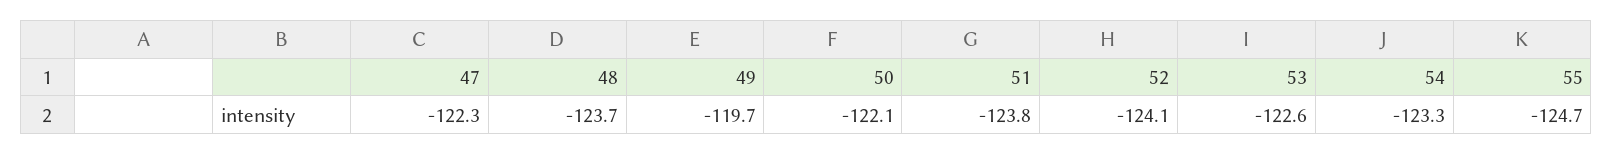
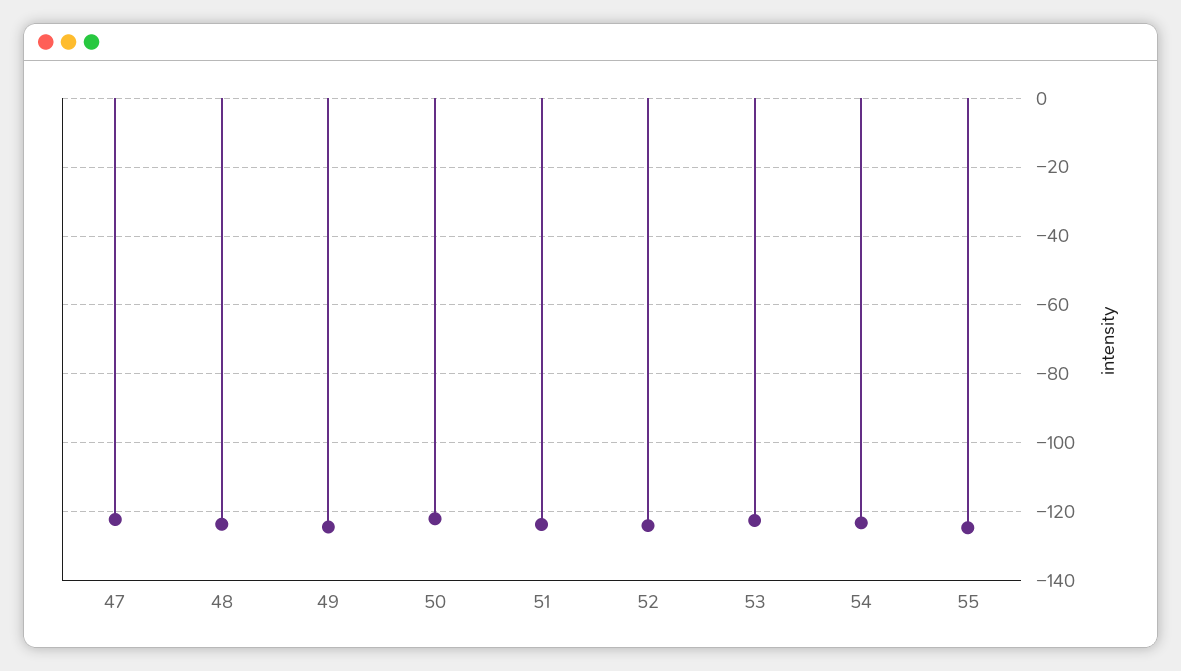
  {
    "47": -122.3,
    "48": -123.7,
-   "49": -119.7,
+   "49": -124,
    "50": -122.1,
    "51": -123.8,
    "52": -124.1,
    "53": -122.6,
    "54": -123.3,
    "55": -124.7
  }

